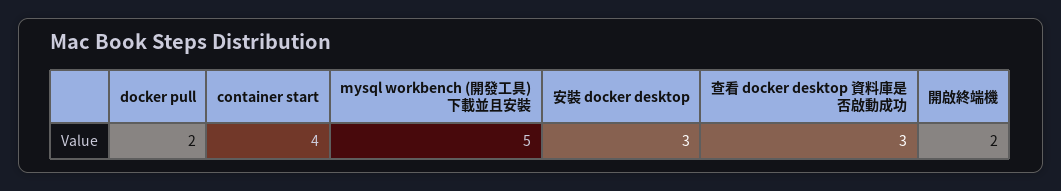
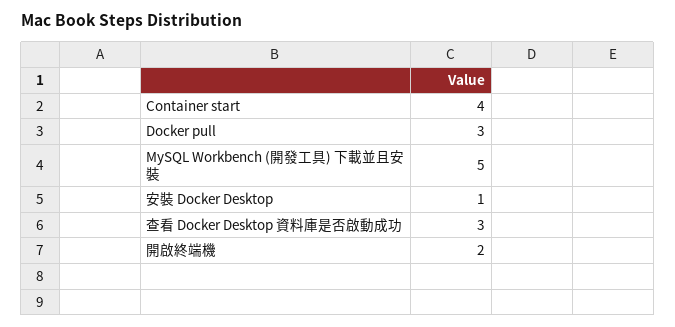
  {
-   "docker pull": 2,
+   "docker pull": 3,
    "container start": 4,
    "mysql workbench (開發工具) 下載並且安裝": 5,
-   "安裝 docker desktop": 3,
+   "安裝 docker desktop": 1,
    "查看 docker desktop 資料庫是否啟動成功": 3,
    "開啟終端機": 2
  }

